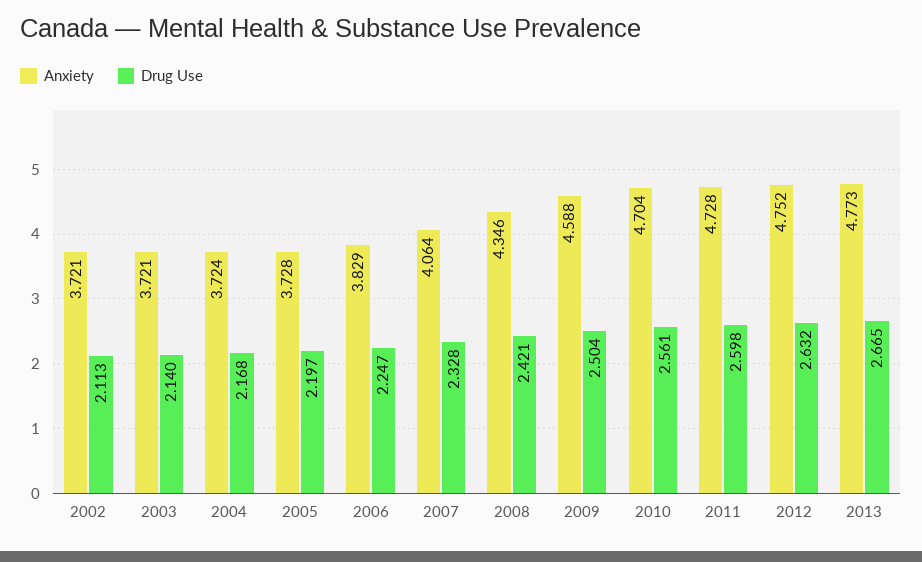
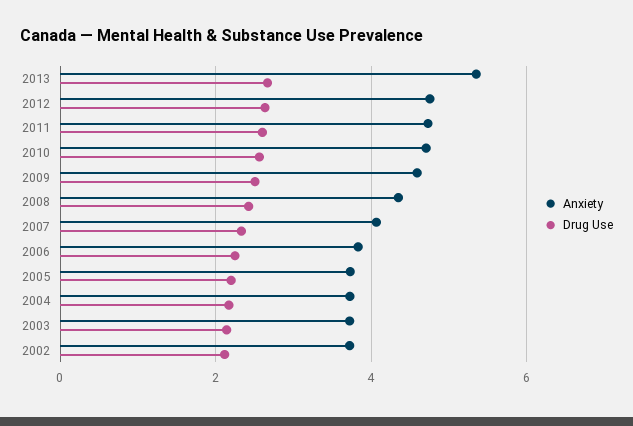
  {
    "Anxiety": {
      "2002": 3.721,
      "2003": 3.721,
      "2004": 3.724,
      "2005": 3.728,
      "2006": 3.829,
      "2007": 4.064,
      "2008": 4.346,
      "2009": 4.588,
      "2010": 4.704,
      "2011": 4.728,
      "2012": 4.752,
-     "2013": 4.773
+     "2013": 5.4
    },
    "Drug Use": {
      "2002": 2.113,
      "2003": 2.14,
      "2004": 2.168,
      "2005": 2.197,
      "2006": 2.247,
      "2007": 2.328,
      "2008": 2.421,
      "2009": 2.504,
      "2010": 2.561,
      "2011": 2.598,
      "2012": 2.632,
      "2013": 2.665
    }
  }

